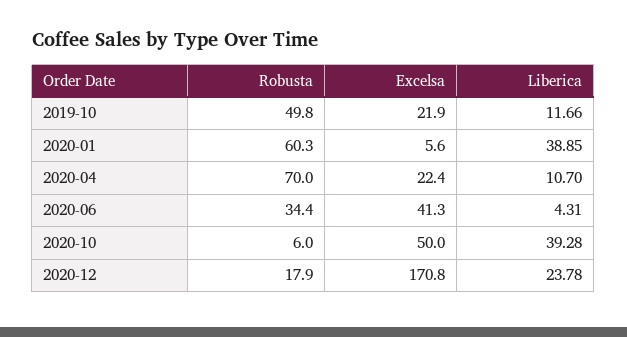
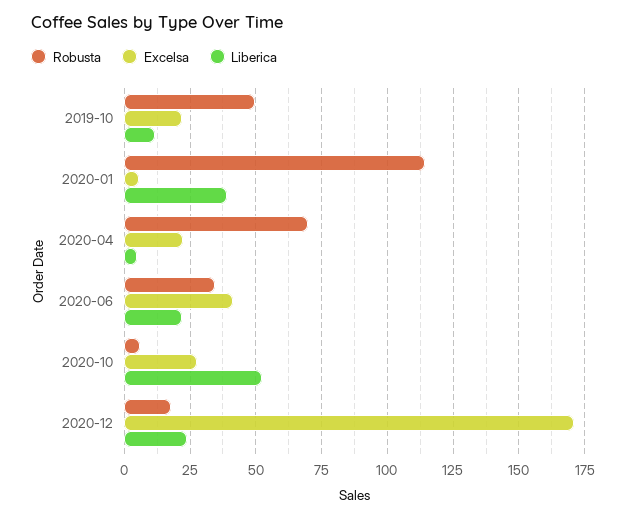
  {
    "Robusta": {
      "2019-10": 49.8,
-     "2020-01": 60.3,
+     "2020-01": 115,
      "2020-04": 70,
      "2020-06": 34.4,
      "2020-10": 6,
      "2020-12": 17.9
    },
    "Excelsa": {
      "2019-10": 21.9,
      "2020-01": 5.6,
      "2020-04": 22.4,
      "2020-06": 41.3,
-     "2020-10": 50,
+     "2020-10": 27.5,
      "2020-12": 170.8
    },
    "Liberica": {
      "2019-10": 11.66,
      "2020-01": 38.85,
-     "2020-04": 10.7,
+     "2020-04": 5,
-     "2020-06": 4.31,
+     "2020-06": 22.5,
-     "2020-10": 39.28,
+     "2020-10": 52.5,
      "2020-12": 23.78
    }
  }

